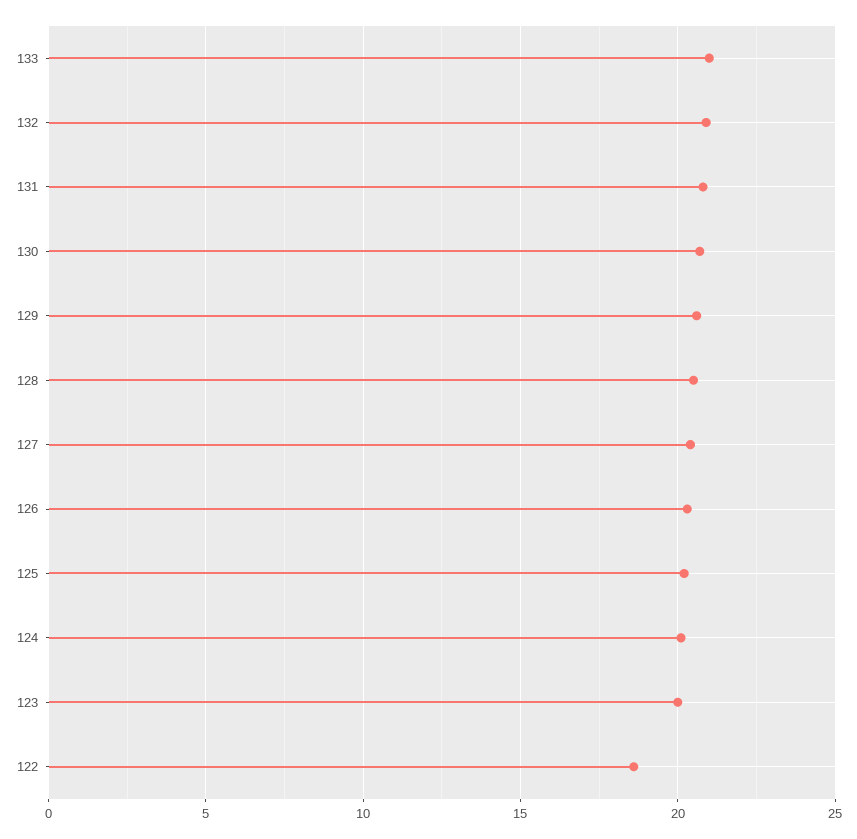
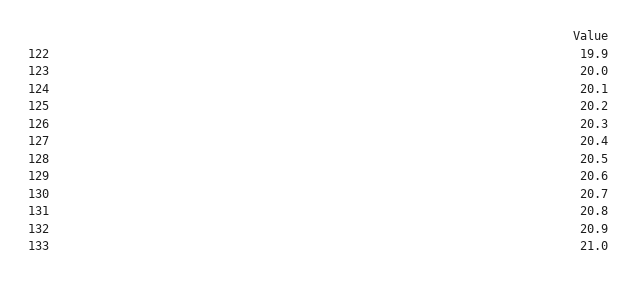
  {
    "133": 21,
    "132": 20.9,
    "131": 20.8,
    "130": 20.7,
    "129": 20.6,
    "128": 20.5,
    "127": 20.4,
    "126": 20.3,
    "125": 20.2,
    "124": 20.1,
    "123": 20,
-   "122": 18.5
+   "122": 19.9
  }

